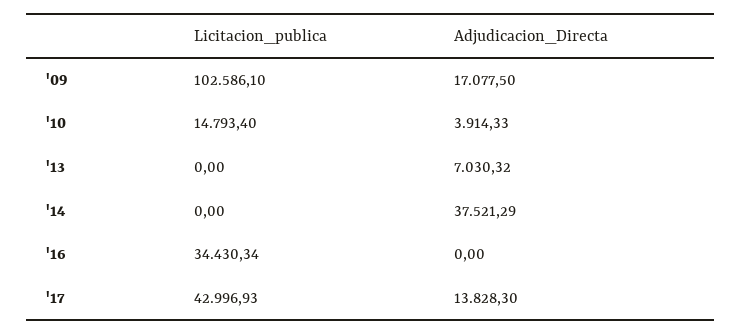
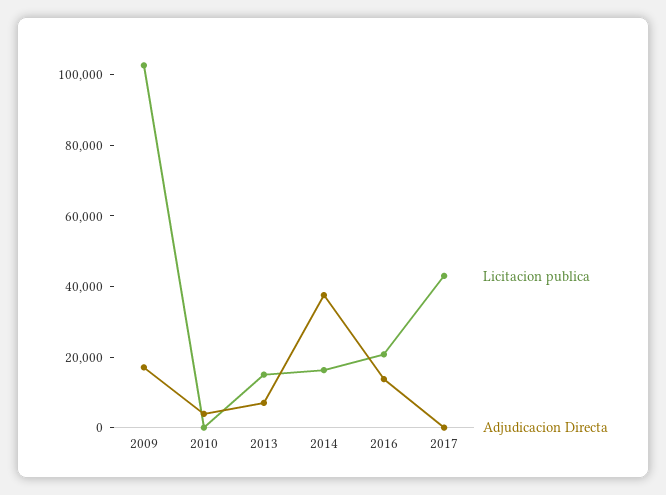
  {
    "Licitacion_publica": {
      "'09": 102586.1,
-     "'10": 14793.4,
+     "'10": 0,
-     "'13": 0,
+     "'13": 15000,
-     "'14": 0,
+     "'14": 15000,
-     "'16": 34430.34,
+     "'16": 20000,
      "'17": 42996.93
    },
    "Adjudicacion_Directa": {
      "'09": 17077.5,
      "'10": 3914.33,
      "'13": 7030.32,
      "'14": 37521.29,
-     "'16": 0,
+     "'16": 15000,
-     "'17": 13828.3
+     "'17": 0
    }
  }

